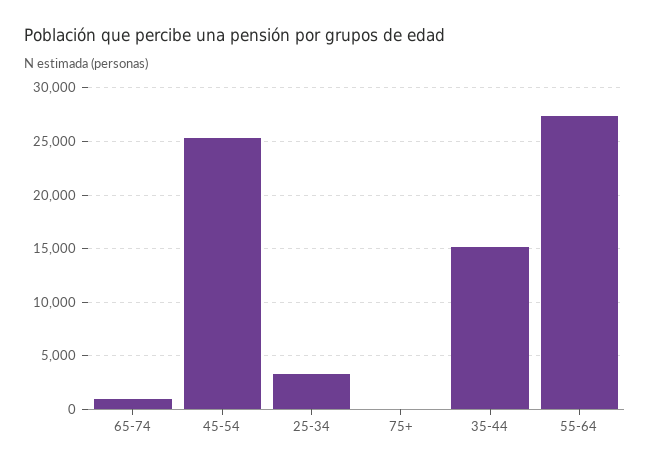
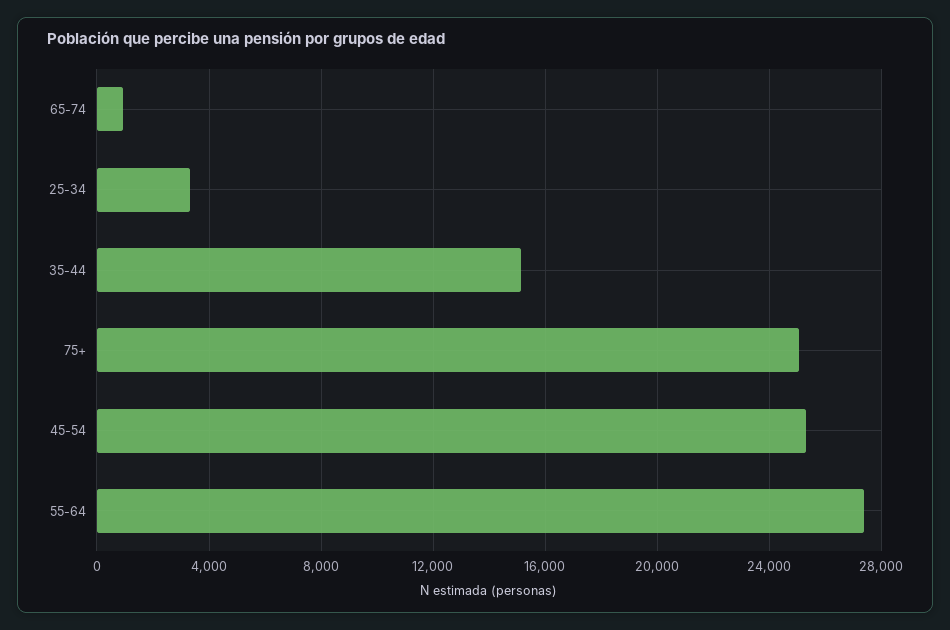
  {
    "65-74": 1000,
    "45-54": 25500,
    "25-34": 3500,
-   "75+": 0,
+   "75+": 25000,
    "35-44": 15000,
    "55-64": 27500
  }

